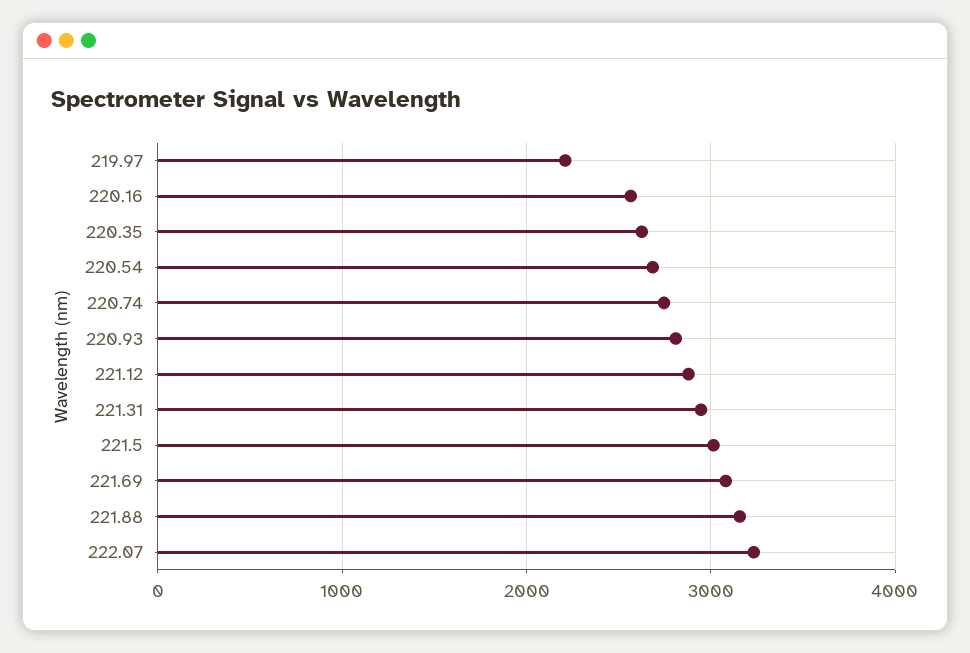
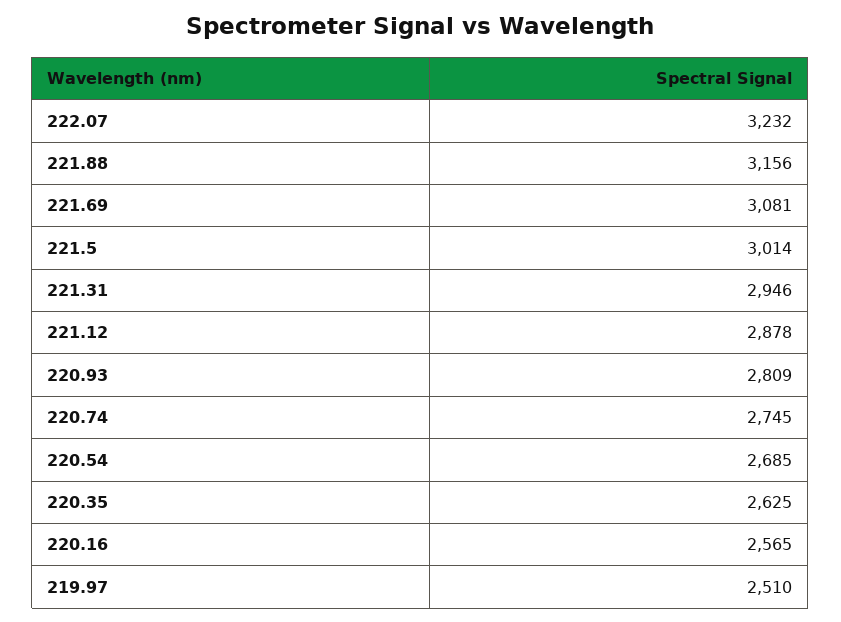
  {
-   "219.97": 2200,
+   "219.97": 2510,
    "220.16": 2565,
    "220.35": 2625,
    "220.54": 2685,
    "220.74": 2745,
    "220.93": 2809,
    "221.12": 2878,
    "221.31": 2946,
    "221.5": 3014,
    "221.69": 3081,
    "221.88": 3156,
    "222.07": 3232
  }

